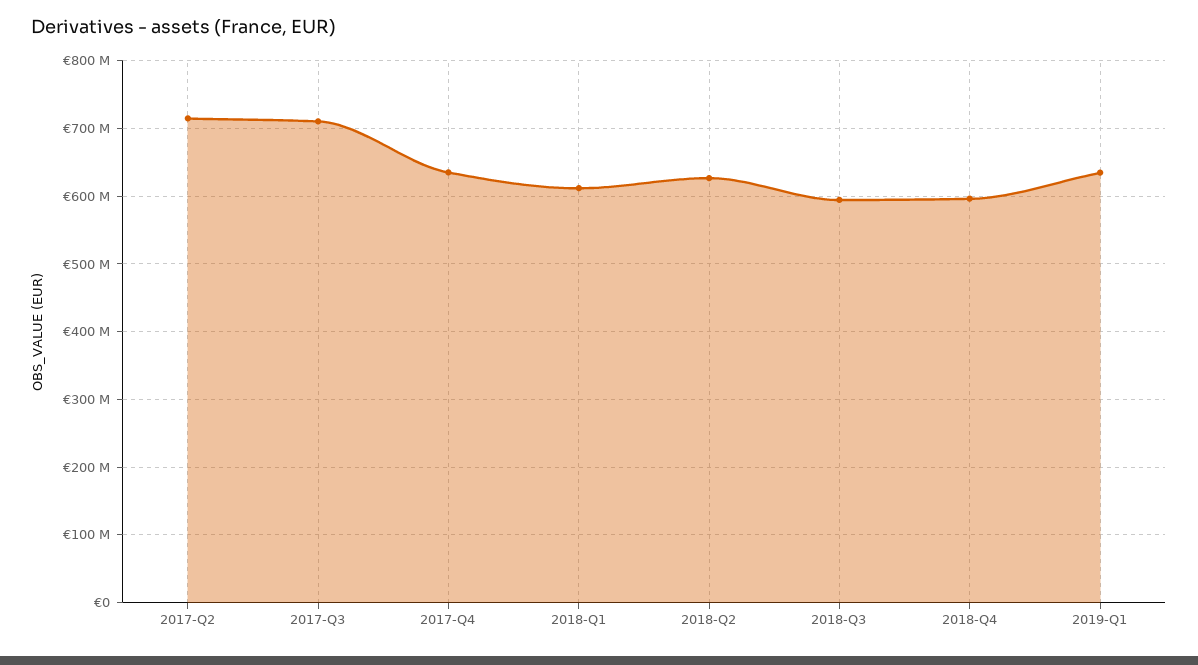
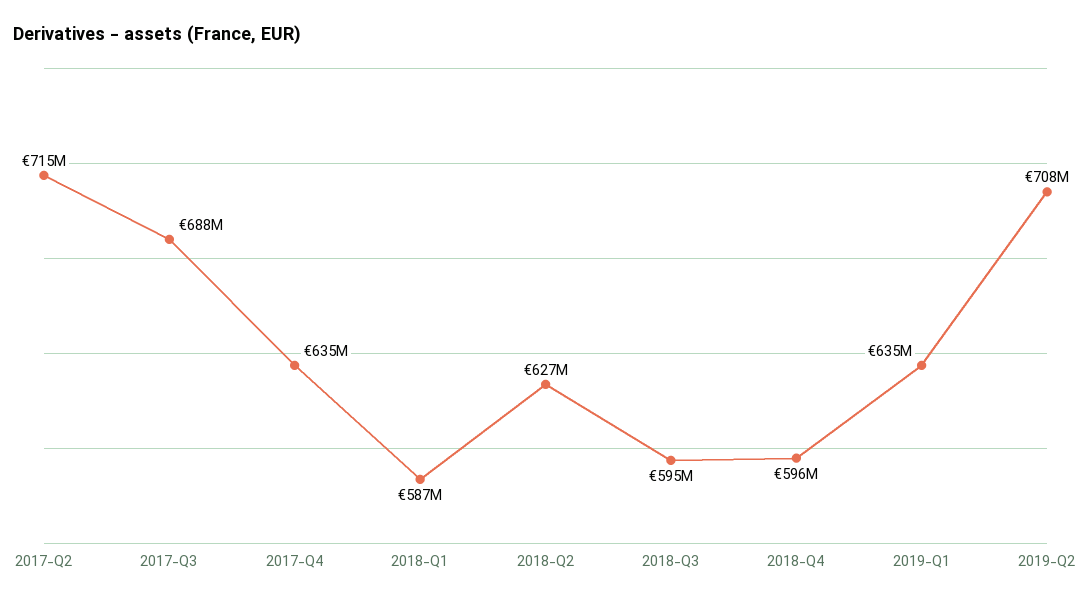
  {
    "2017-Q2": 715000000,
-   "2017-Q3": 710000000,
+   "2017-Q3": 688000000,
    "2017-Q4": 635000000,
-   "2018-Q1": 610000000,
+   "2018-Q1": 587000000,
    "2018-Q2": 627000000,
    "2018-Q3": 595000000,
    "2018-Q4": 596000000,
-   "2019-Q1": 635000000
+   "2019-Q1": 635000000,
+   "2019-Q2": 708000000
  }

